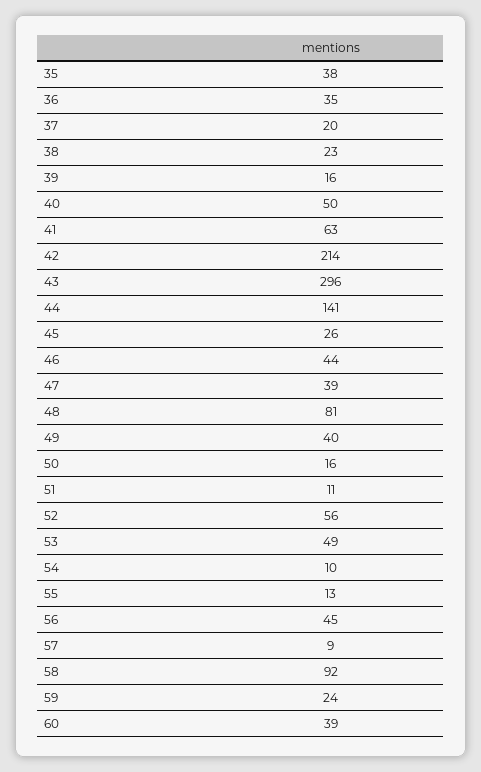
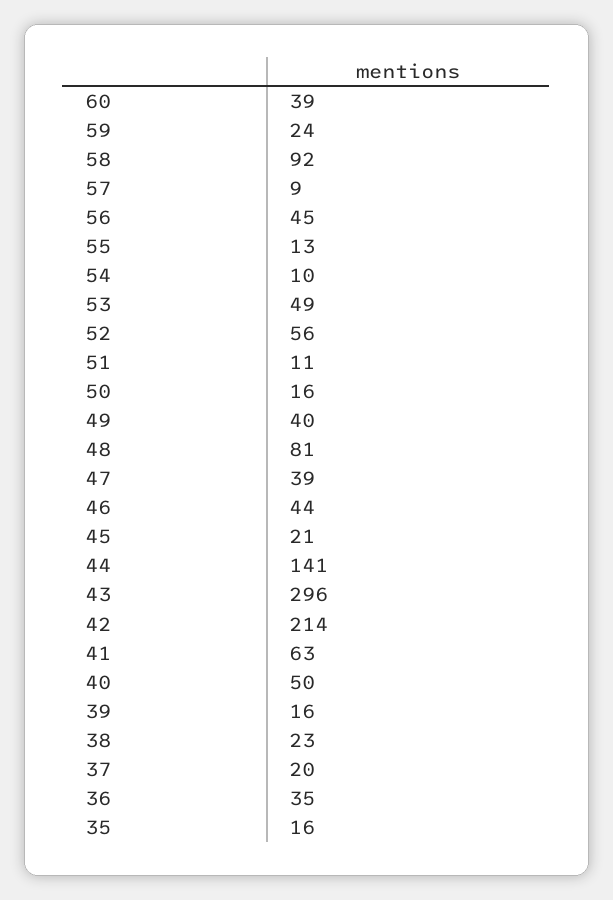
  {
-   "35": 38,
+   "35": 16,
    "36": 35,
    "37": 20,
    "38": 23,
    "39": 16,
    "40": 50,
    "41": 63,
    "42": 214,
    "43": 296,
    "44": 141,
-   "45": 26,
+   "45": 21,
    "46": 44,
    "47": 39,
    "48": 81,
    "49": 40,
    "50": 16,
    "51": 11,
    "52": 56,
    "53": 49,
    "54": 10,
    "55": 13,
    "56": 45,
    "57": 9,
    "58": 92,
    "59": 24,
    "60": 39
  }

